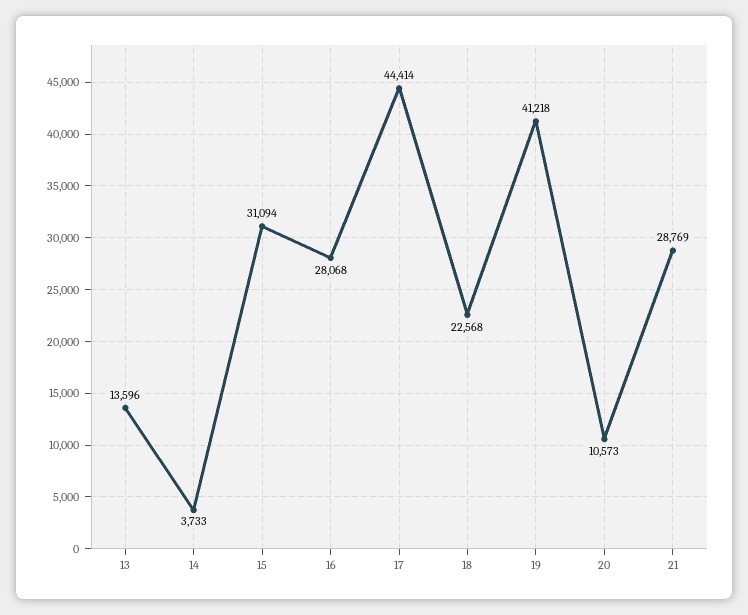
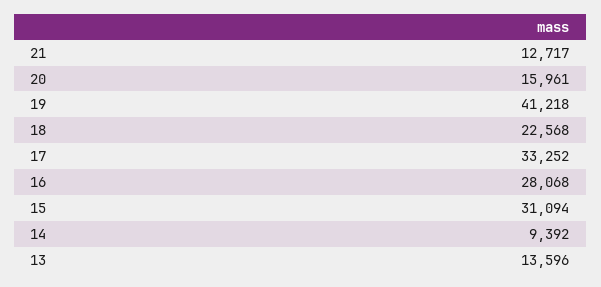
  {
    "13": 13596,
-   "14": 3733,
+   "14": 9392,
    "15": 31094,
    "16": 28068,
-   "17": 44414,
+   "17": 33252,
    "18": 22568,
    "19": 41218,
-   "20": 10573,
+   "20": 15961,
-   "21": 28769
+   "21": 12717
  }

